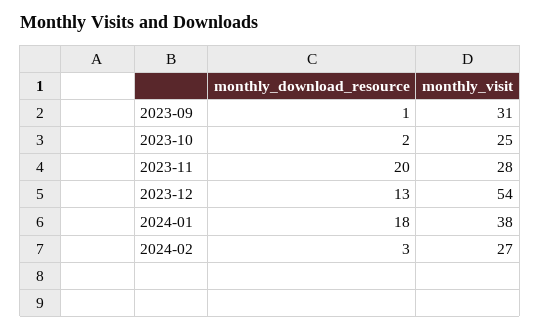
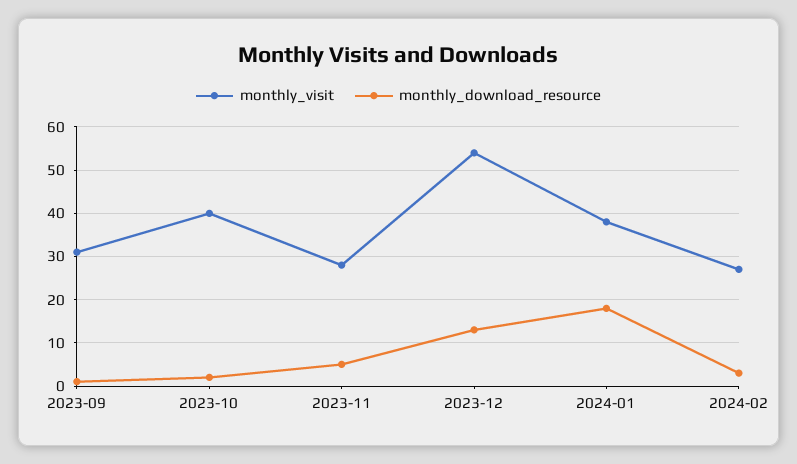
  {
    "monthly_download_resource": {
      "2023-09": 1,
      "2023-10": 2,
-     "2023-11": 20,
+     "2023-11": 5,
      "2023-12": 13,
      "2024-01": 18,
      "2024-02": 3
    },
    "monthly_visit": {
      "2023-09": 31,
-     "2023-10": 25,
+     "2023-10": 40,
      "2023-11": 28,
      "2023-12": 54,
      "2024-01": 38,
      "2024-02": 27
    }
  }

